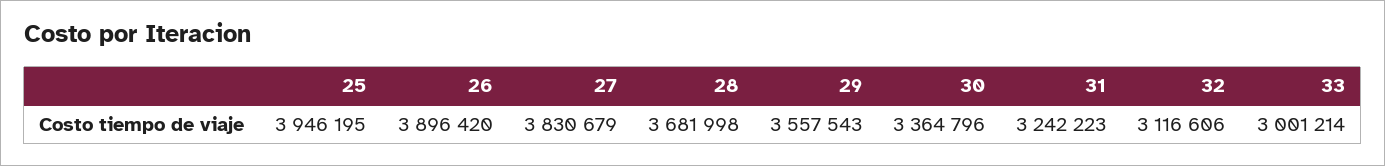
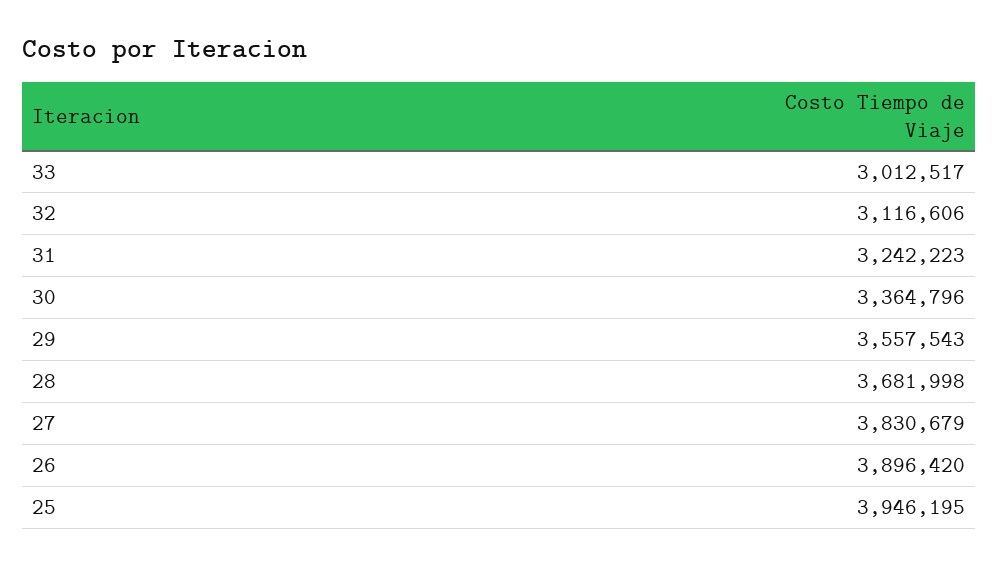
  {
    "25": 3946195,
    "26": 3896420,
    "27": 3830679,
    "28": 3681998,
    "29": 3557543,
    "30": 3364796,
    "31": 3242223,
    "32": 3116606,
-   "33": 3001214
+   "33": 3012517
  }

